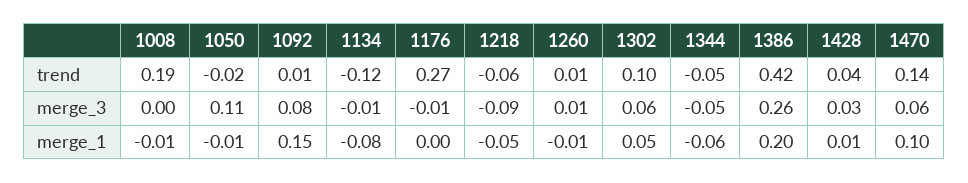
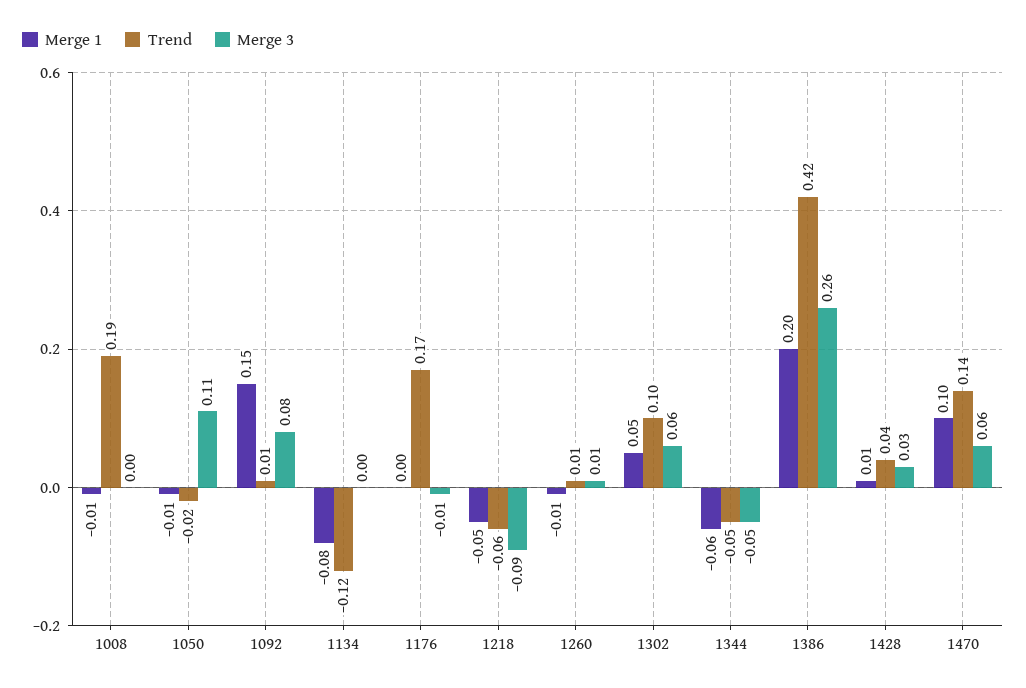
  {
    "trend": {
      "1008": 0.19,
      "1050": -0.02,
      "1092": 0.01,
      "1134": -0.12,
-     "1176": 0.27,
+     "1176": 0.17,
      "1218": -0.06,
      "1260": 0.01,
      "1302": 0.1,
      "1344": -0.05,
      "1386": 0.42,
      "1428": 0.04,
      "1470": 0.14
    },
    "merge_3": {
      "1008": 0,
      "1050": 0.11,
      "1092": 0.08,
-     "1134": -0.01,
+     "1134": 0,
      "1176": -0.01,
      "1218": -0.09,
      "1260": 0.01,
      "1302": 0.06,
      "1344": -0.05,
      "1386": 0.26,
      "1428": 0.03,
      "1470": 0.06
    },
    "merge_1": {
      "1008": -0.01,
      "1050": -0.01,
      "1092": 0.15,
      "1134": -0.08,
      "1176": 0,
      "1218": -0.05,
      "1260": -0.01,
      "1302": 0.05,
      "1344": -0.06,
      "1386": 0.2,
      "1428": 0.01,
      "1470": 0.1
    }
  }

